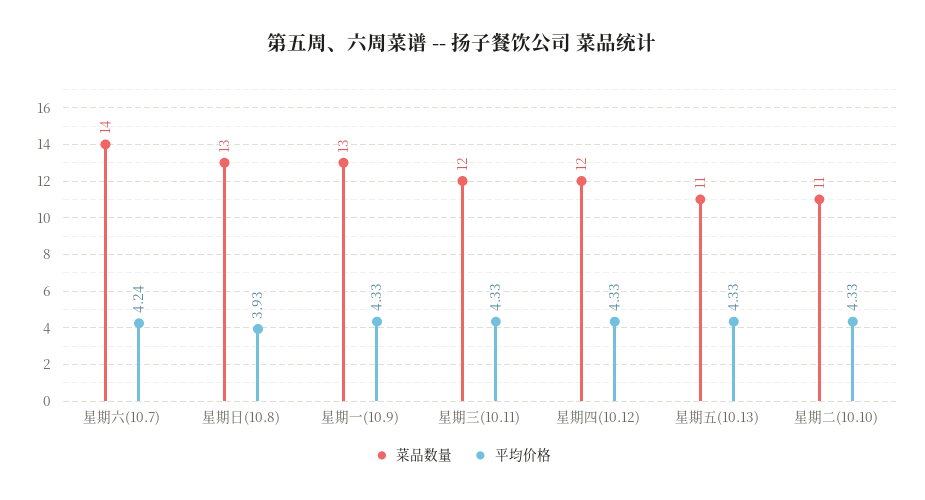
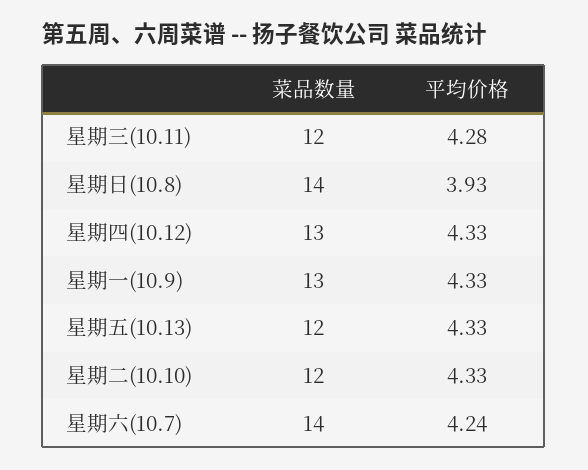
  {
    "菜品数量": {
      "星期六(10.7)": 14,
-     "星期日(10.8)": 13,
+     "星期日(10.8)": 14,
      "星期一(10.9)": 13,
      "星期三(10.11)": 12,
-     "星期四(10.12)": 12,
+     "星期四(10.12)": 13,
-     "星期五(10.13)": 11,
+     "星期五(10.13)": 12,
-     "星期二(10.10)": 11
+     "星期二(10.10)": 12
    },
    "平均价格": {
      "星期六(10.7)": 4.24,
      "星期日(10.8)": 3.93,
      "星期一(10.9)": 4.33,
-     "星期三(10.11)": 4.33,
+     "星期三(10.11)": 4.28,
      "星期四(10.12)": 4.33,
      "星期五(10.13)": 4.33,
      "星期二(10.10)": 4.33
    }
  }

